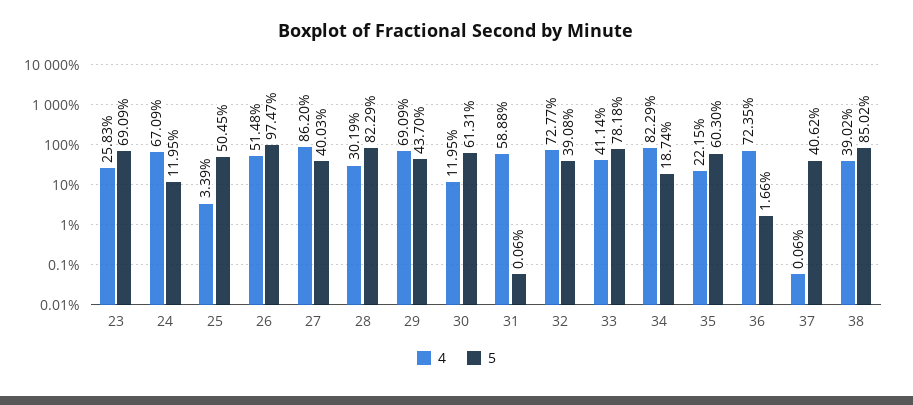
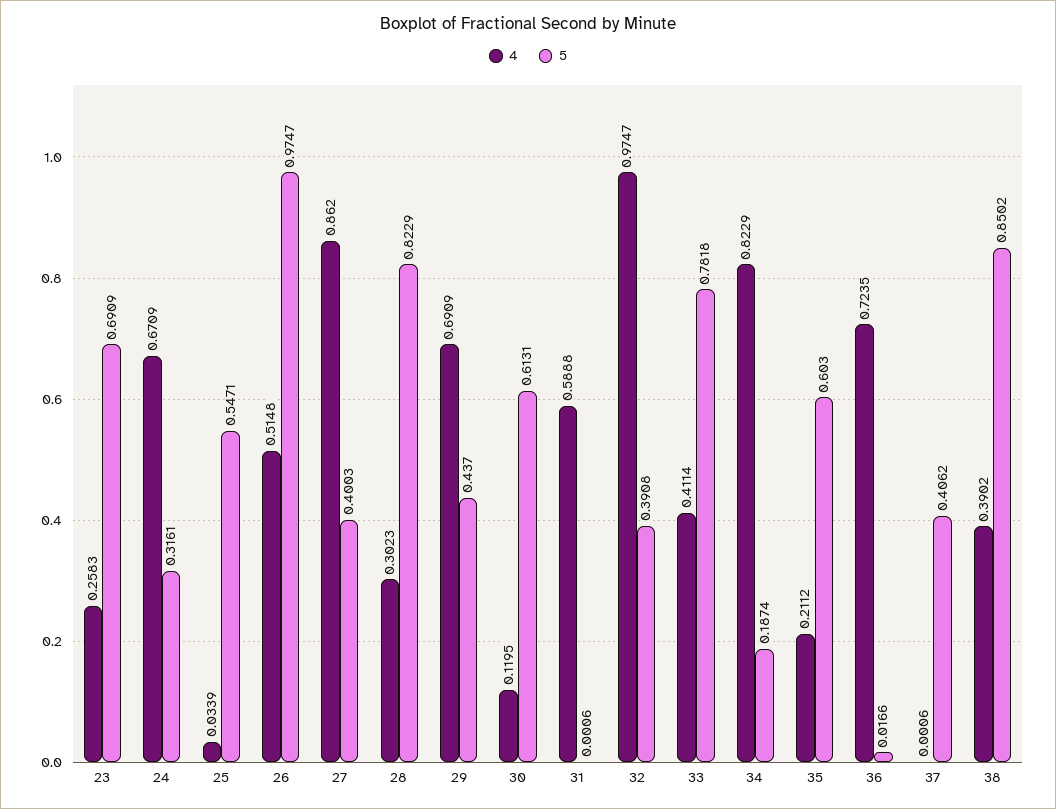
  {
    "4": {
      "23": 0.2583,
      "24": 0.6709,
      "25": 0.0339,
      "26": 0.5148,
      "27": 0.862,
-     "28": 0.3019,
+     "28": 0.3023,
      "29": 0.6909,
      "30": 0.1195,
      "31": 0.5888,
-     "32": 0.7277,
+     "32": 0.9747,
      "33": 0.4114,
      "34": 0.8229,
-     "35": 0.2215,
+     "35": 0.2112,
      "36": 0.7235,
      "37": 0.0006,
      "38": 0.3902
    },
    "5": {
      "23": 0.6909,
-     "24": 0.1195,
+     "24": 0.3161,
-     "25": 0.5045,
+     "25": 0.5471,
      "26": 0.9747,
      "27": 0.4003,
      "28": 0.8229,
      "29": 0.437,
      "30": 0.6131,
      "31": 0.0006,
      "32": 0.3908,
      "33": 0.7818,
      "34": 0.1874,
      "35": 0.603,
      "36": 0.0166,
      "37": 0.4062,
      "38": 0.8502
    }
  }

